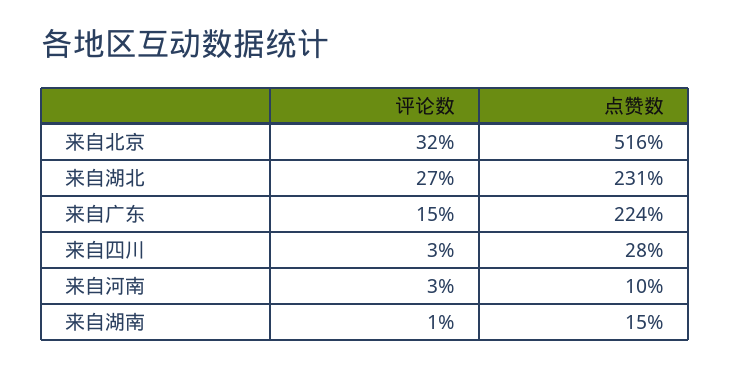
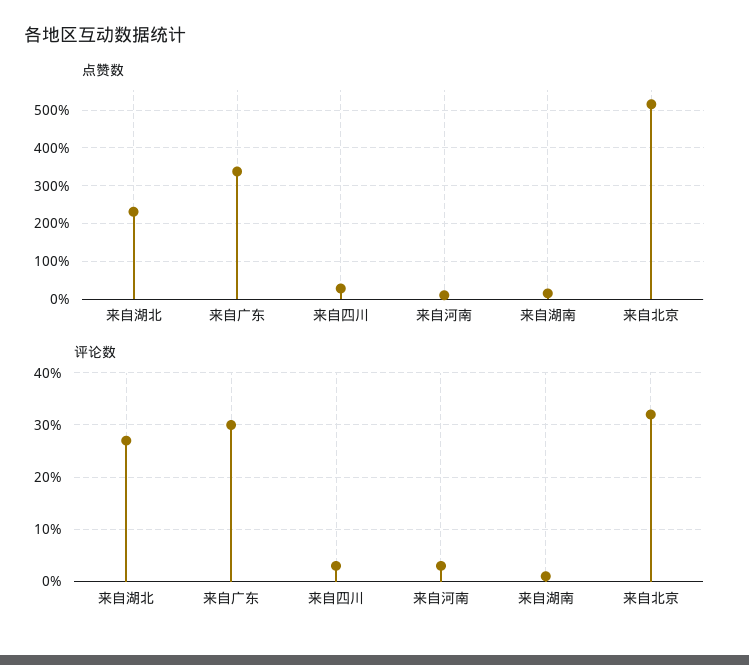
  {
    "评论数": {
      "来自北京": 32,
      "来自湖北": 27,
-     "来自广东": 15,
+     "来自广东": 30,
      "来自四川": 3,
      "来自河南": 3,
      "来自湖南": 1
    },
    "点赞数": {
      "来自北京": 516,
      "来自湖北": 231,
-     "来自广东": 224,
+     "来自广东": 340,
      "来自四川": 28,
      "来自河南": 10,
      "来自湖南": 15
    }
  }

